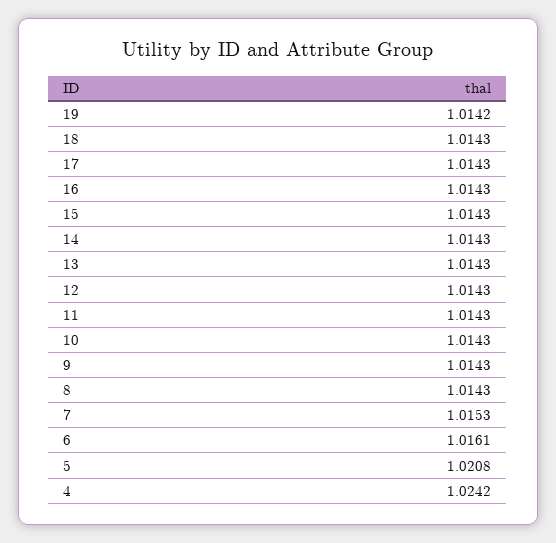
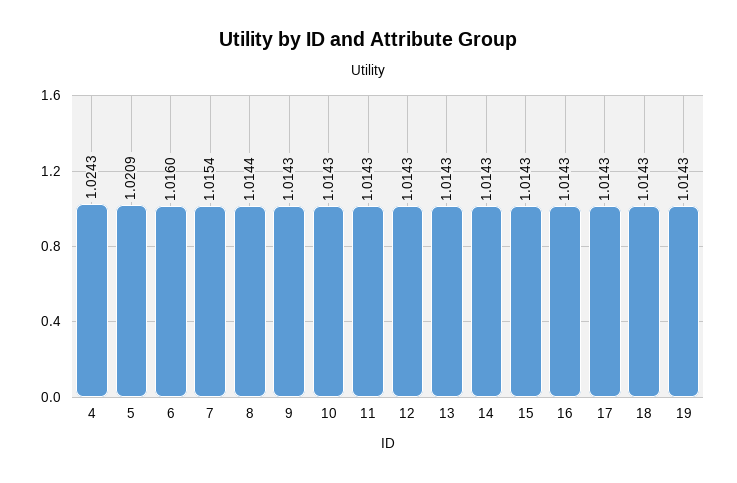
  {
-   "19": 1.0142,
+   "19": 1.0143,
    "18": 1.0143,
    "17": 1.0143,
    "16": 1.0143,
    "15": 1.0143,
    "14": 1.0143,
    "13": 1.0143,
    "12": 1.0143,
    "11": 1.0143,
    "10": 1.0143,
    "9": 1.0143,
-   "8": 1.0143,
+   "8": 1.0144,
-   "7": 1.0153,
+   "7": 1.0154,
-   "6": 1.0161,
+   "6": 1.016,
-   "5": 1.0208,
+   "5": 1.0209,
-   "4": 1.0242
+   "4": 1.0243
  }

